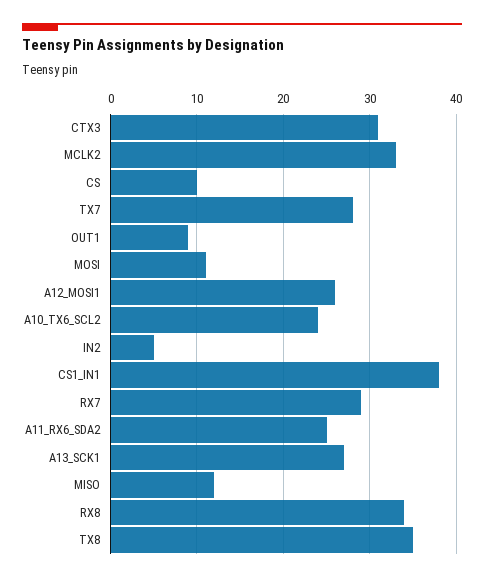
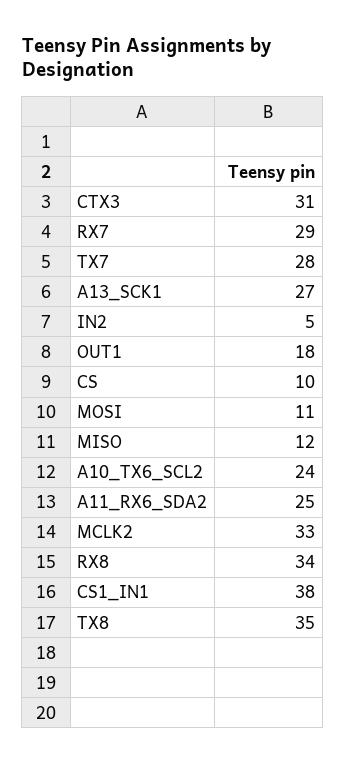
  {
    "CTX3": 31,
    "MCLK2": 33,
    "CS": 10,
    "TX7": 28,
-   "OUT1": 9,
+   "OUT1": 18,
    "MOSI": 11,
-   "A12_MOSI1": 26,
    "A10_TX6_SCL2": 24,
    "IN2": 5,
    "CS1_IN1": 38,
    "RX7": 29,
    "A11_RX6_SDA2": 25,
    "A13_SCK1": 27,
    "MISO": 12,
    "RX8": 34,
    "TX8": 35
  }

